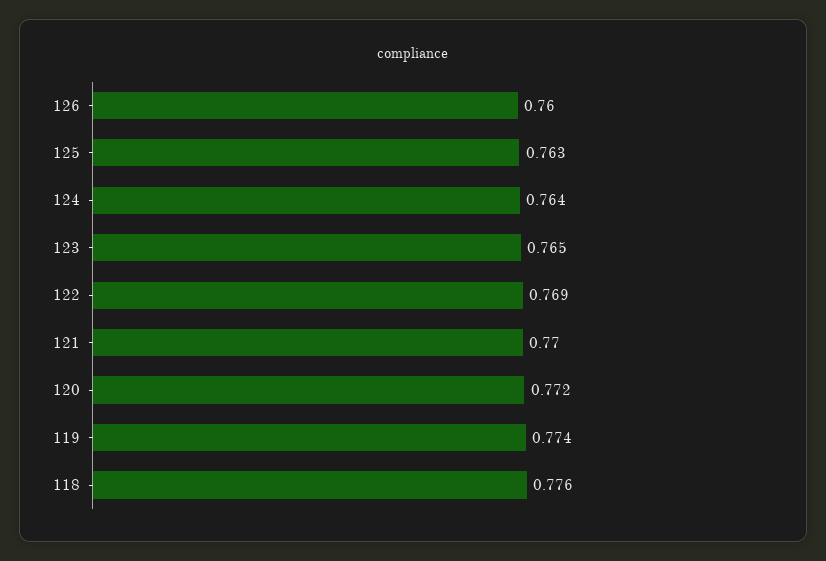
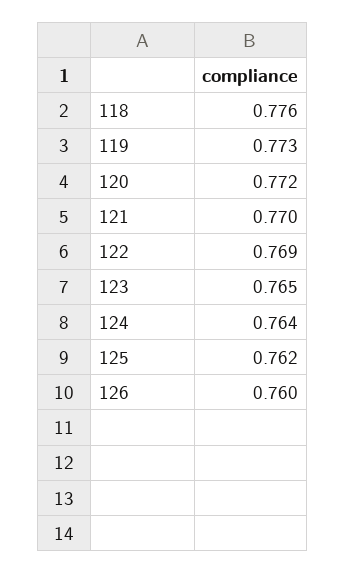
  {
    "126": 0.76,
-   "125": 0.763,
+   "125": 0.762,
    "124": 0.764,
    "123": 0.765,
    "122": 0.769,
    "121": 0.77,
    "120": 0.772,
-   "119": 0.774,
+   "119": 0.773,
    "118": 0.776
  }

